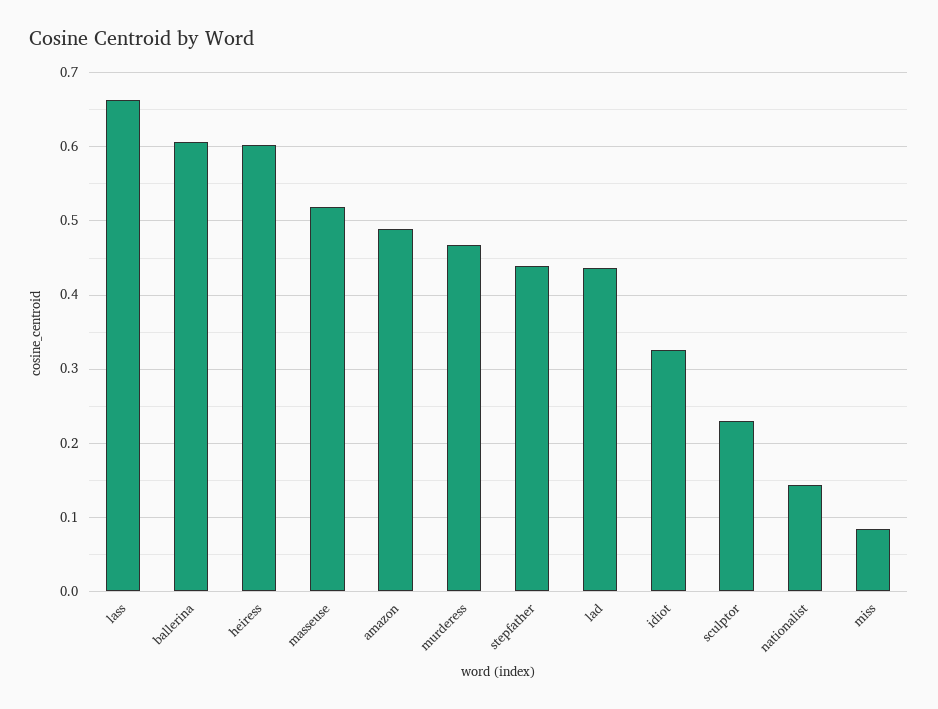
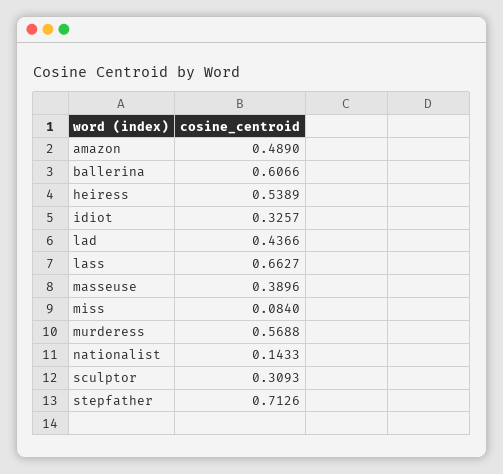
  {
    "lass": 0.6627,
    "ballerina": 0.6066,
-   "heiress": 0.6,
+   "heiress": 0.5389,
-   "masseuse": 0.52,
+   "masseuse": 0.3896,
    "amazon": 0.489,
-   "murderess": 0.47,
+   "murderess": 0.5688,
-   "stepfather": 0.44,
+   "stepfather": 0.7126,
    "lad": 0.4366,
    "idiot": 0.3257,
-   "sculptor": 0.23,
+   "sculptor": 0.3093,
    "nationalist": 0.1433,
    "miss": 0.084
  }

